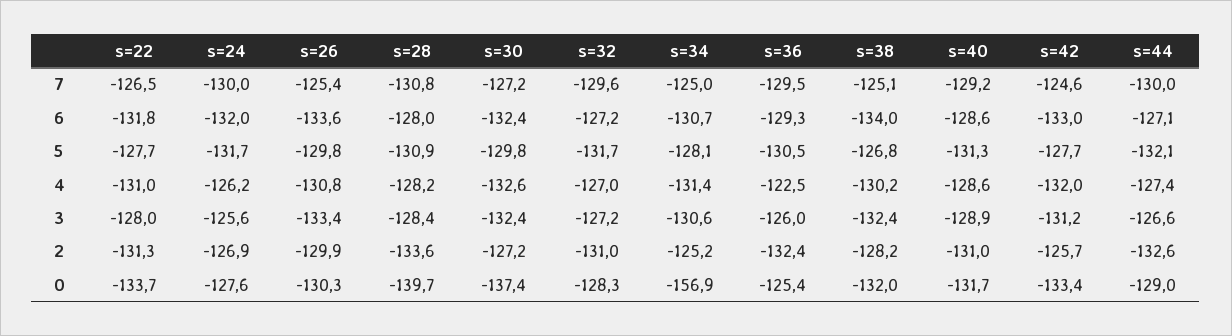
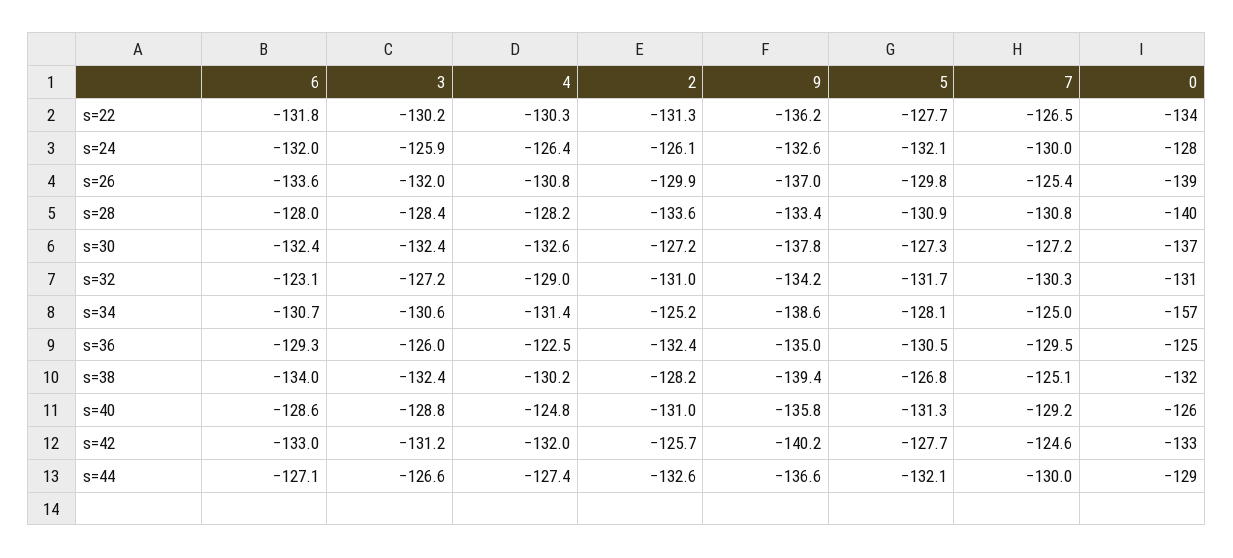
  {
    "s=22": {
      "7": -126.5,
      "6": -131.8,
      "5": -127.7,
-     "4": -131,
+     "4": -130.3,
-     "3": -128,
+     "3": -130.2,
      "2": -131.3,
-     "0": -133.7
+     "0": -133.7,
+     "9": -136.2
    },
    "s=24": {
      "7": -130,
      "6": -132,
-     "5": -131.7,
+     "5": -132.1,
-     "4": -126.2,
+     "4": -126.4,
-     "3": -125.6,
+     "3": -125.9,
-     "2": -126.9,
+     "2": -126.1,
-     "0": -127.6
+     "0": -127.6,
+     "9": -132.6
    },
    "s=26": {
      "7": -125.4,
      "6": -133.6,
      "5": -129.8,
      "4": -130.8,
-     "3": -133.4,
+     "3": -132,
      "2": -129.9,
-     "0": -130.3
+     "0": -139,
+     "9": -137
    },
    "s=28": {
      "7": -130.8,
      "6": -128,
      "5": -130.9,
      "4": -128.2,
      "3": -128.4,
      "2": -133.6,
-     "0": -139.7
+     "0": -139.7,
+     "9": -133.4
    },
    "s=30": {
      "7": -127.2,
      "6": -132.4,
-     "5": -129.8,
+     "5": -127.3,
      "4": -132.6,
      "3": -132.4,
      "2": -127.2,
-     "0": -137.4
+     "0": -137.4,
+     "9": -137.8
    },
    "s=32": {
-     "7": -129.6,
+     "7": -130.3,
-     "6": -127.2,
+     "6": -123.1,
      "5": -131.7,
-     "4": -127,
+     "4": -129,
      "3": -127.2,
      "2": -131,
-     "0": -128.3
+     "0": -131,
+     "9": -134.2
    },
    "s=34": {
      "7": -125,
      "6": -130.7,
      "5": -128.1,
      "4": -131.4,
      "3": -130.6,
      "2": -125.2,
-     "0": -156.9
+     "0": -156.9,
+     "9": -138.6
    },
    "s=36": {
      "7": -129.5,
      "6": -129.3,
      "5": -130.5,
      "4": -122.5,
      "3": -126,
      "2": -132.4,
-     "0": -125.4
+     "0": -125.4,
+     "9": -135
    },
    "s=38": {
      "7": -125.1,
      "6": -134,
      "5": -126.8,
      "4": -130.2,
      "3": -132.4,
      "2": -128.2,
-     "0": -132
+     "0": -132,
+     "9": -139.4
    },
    "s=40": {
      "7": -129.2,
      "6": -128.6,
      "5": -131.3,
-     "4": -128.6,
+     "4": -124.8,
-     "3": -128.9,
+     "3": -128.8,
      "2": -131,
-     "0": -131.7
+     "0": -126,
+     "9": -135.8
    },
    "s=42": {
      "7": -124.6,
      "6": -133,
      "5": -127.7,
      "4": -132,
      "3": -131.2,
      "2": -125.7,
-     "0": -133.4
+     "0": -133.4,
+     "9": -140.2
    },
    "s=44": {
      "7": -130,
      "6": -127.1,
      "5": -132.1,
      "4": -127.4,
      "3": -126.6,
      "2": -132.6,
-     "0": -129
+     "0": -129,
+     "9": -136.6
    }
  }

